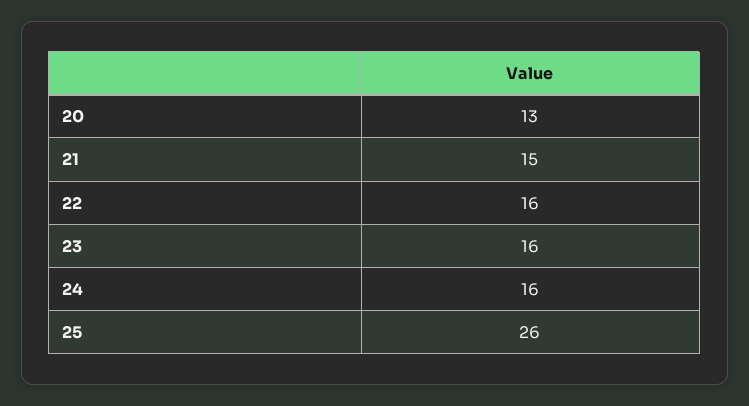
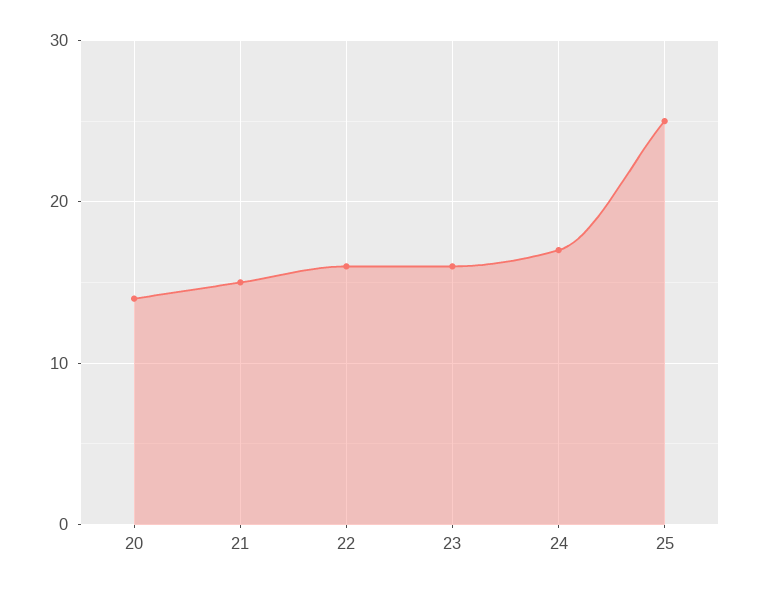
  {
-   "20": 13,
+   "20": 14,
    "21": 15,
    "22": 16,
    "23": 16,
-   "24": 16,
+   "24": 17,
-   "25": 26
+   "25": 25
  }

